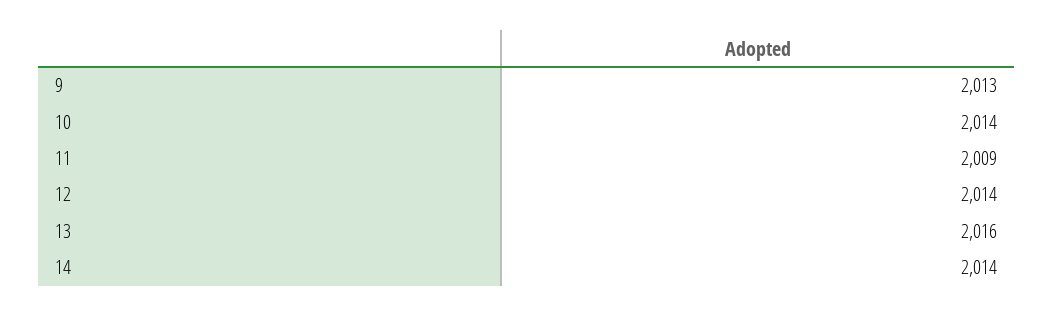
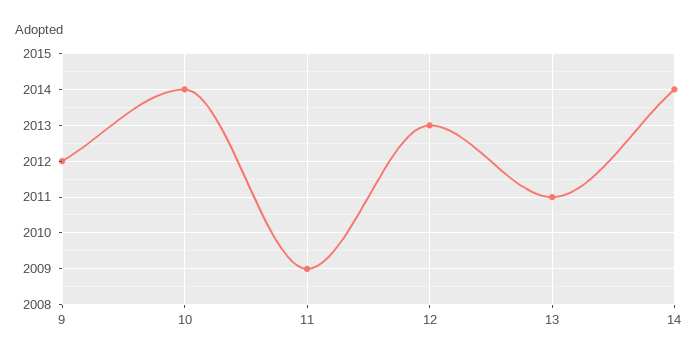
  {
-   "9": 2013,
+   "9": 2012,
    "10": 2014,
    "11": 2009,
-   "12": 2014,
+   "12": 2013,
-   "13": 2016,
+   "13": 2011,
    "14": 2014
  }

